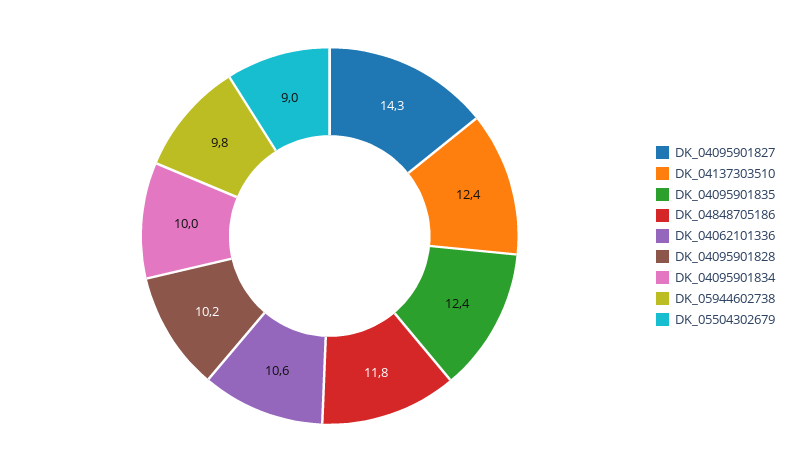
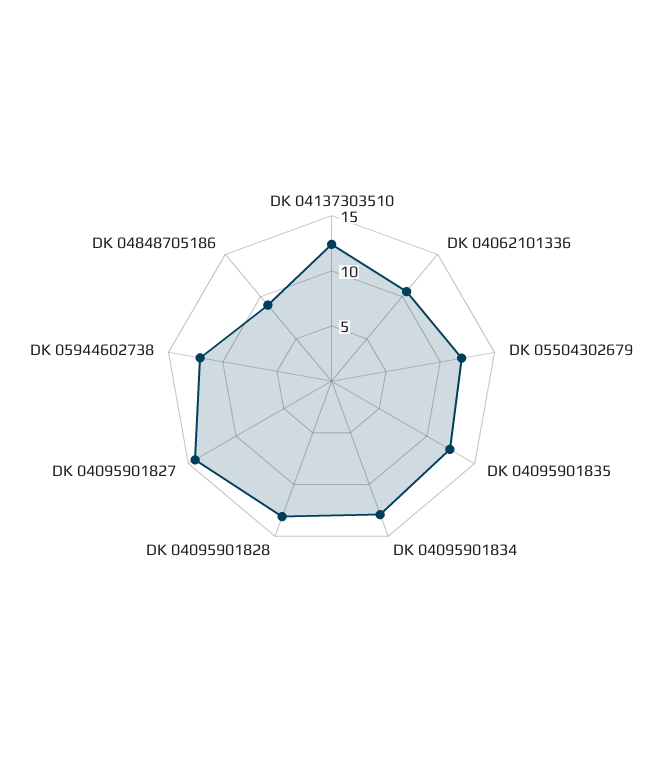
  {
    "DK_04095901827": 14.3,
    "DK_04137303510": 12.4,
    "DK_04095901835": 12.4,
-   "DK_04848705186": 11.8,
+   "DK_04848705186": 9,
    "DK_04062101336": 10.6,
-   "DK_04095901828": 10.2,
+   "DK_04095901828": 13,
-   "DK_04095901834": 10,
+   "DK_04095901834": 13,
-   "DK_05944602738": 9.8,
+   "DK_05944602738": 12,
-   "DK_05504302679": 9
+   "DK_05504302679": 12
  }

